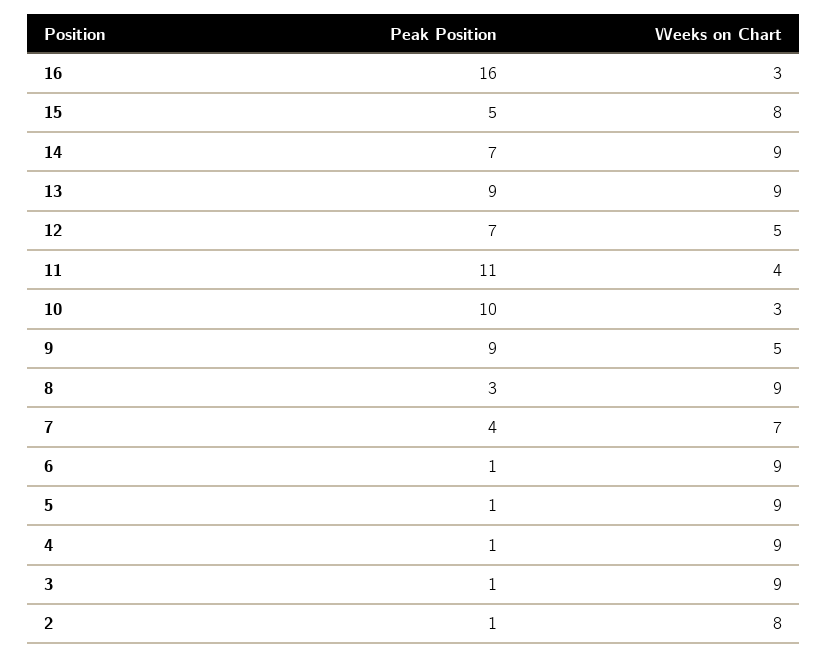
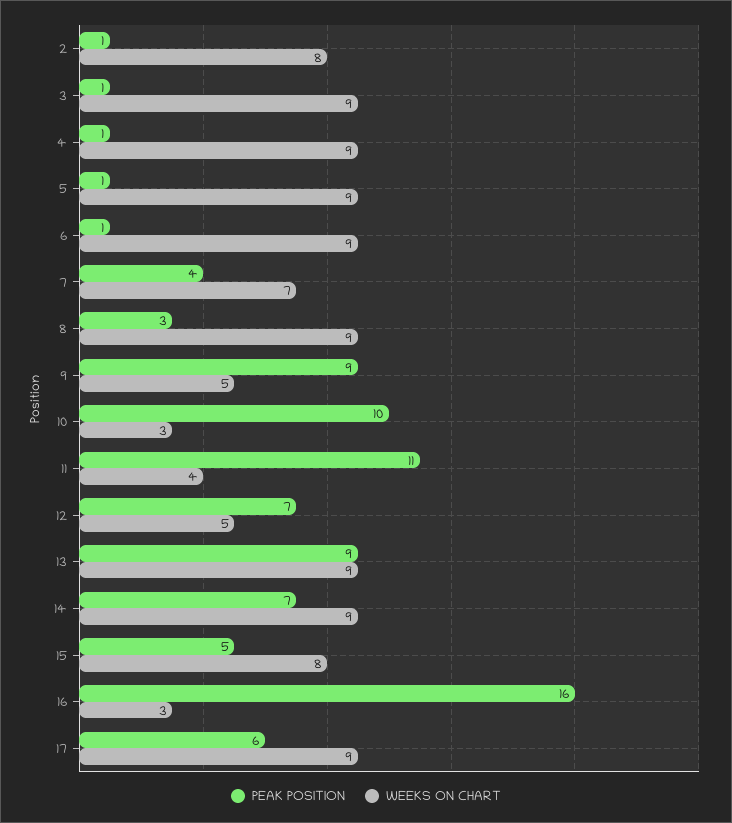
  {
    "Peak Position": {
      "16": 16,
      "15": 5,
      "14": 7,
      "13": 9,
      "12": 7,
      "11": 11,
      "10": 10,
      "9": 9,
      "8": 3,
      "7": 4,
      "6": 1,
      "5": 1,
      "4": 1,
      "3": 1,
-     "2": 1
+     "2": 1,
+     "17": 6
    },
    "Weeks on Chart": {
      "16": 3,
      "15": 8,
      "14": 9,
      "13": 9,
      "12": 5,
      "11": 4,
      "10": 3,
      "9": 5,
      "8": 9,
      "7": 7,
      "6": 9,
      "5": 9,
      "4": 9,
      "3": 9,
-     "2": 8
+     "2": 8,
+     "17": 9
    }
  }

